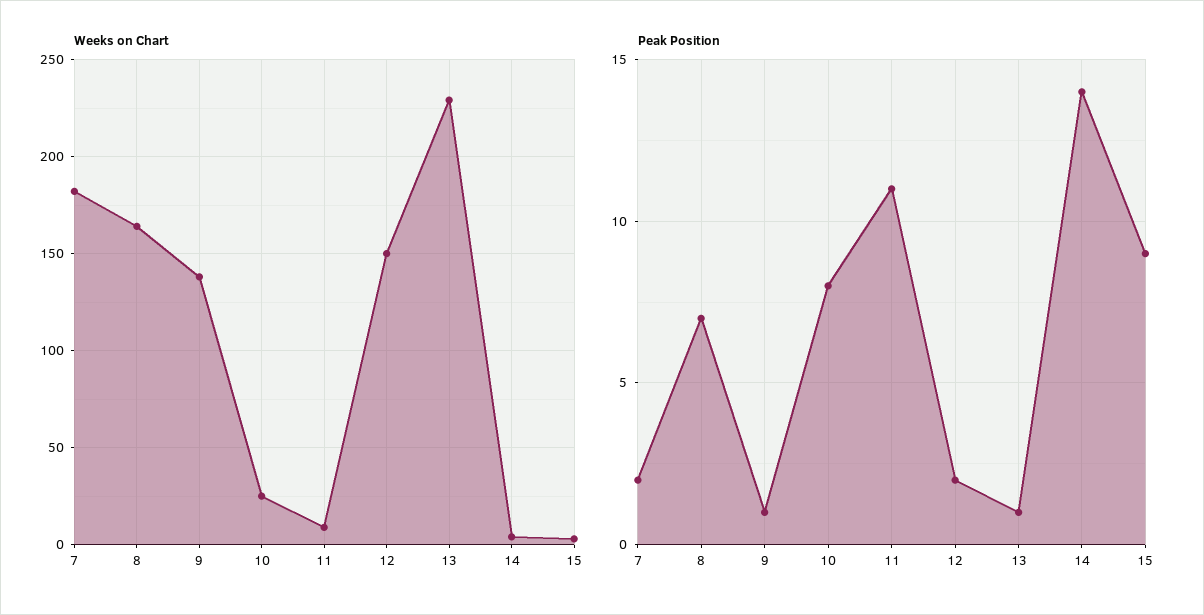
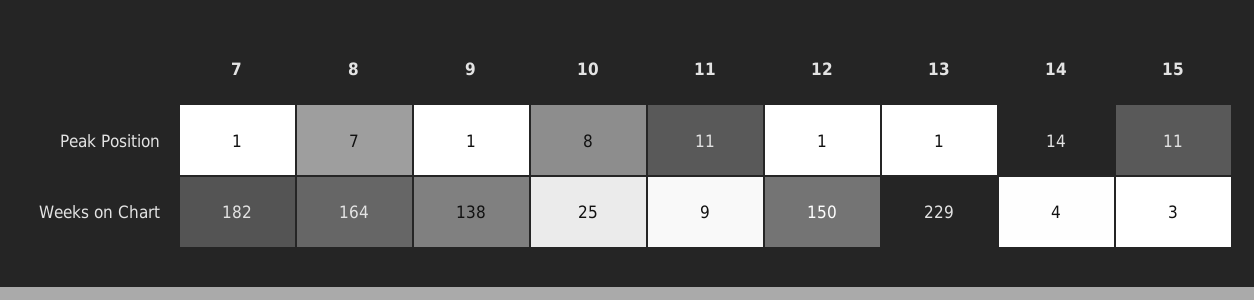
  {
    "Weeks on Chart": {
      "7": 182,
      "8": 164,
      "9": 138,
      "10": 25,
      "11": 9,
      "12": 150,
      "13": 229,
      "14": 4,
      "15": 3
    },
    "Peak Position": {
-     "7": 2,
+     "7": 1,
      "8": 7,
      "9": 1,
      "10": 8,
      "11": 11,
-     "12": 2,
+     "12": 1,
      "13": 1,
      "14": 14,
-     "15": 9
+     "15": 11
    }
  }

